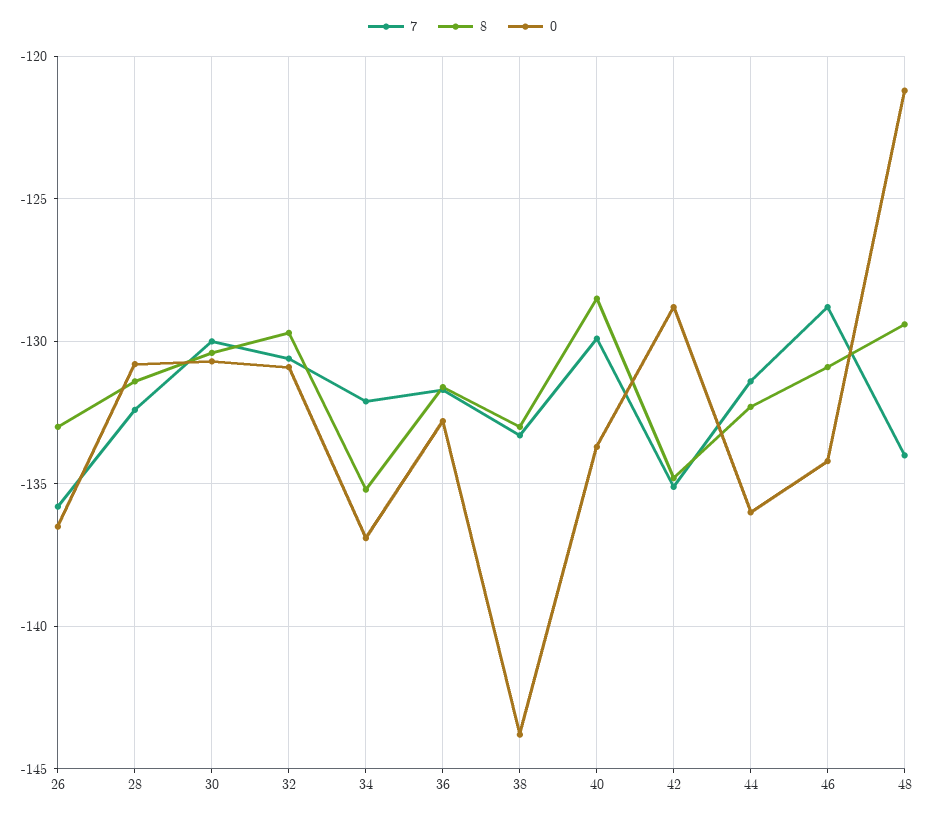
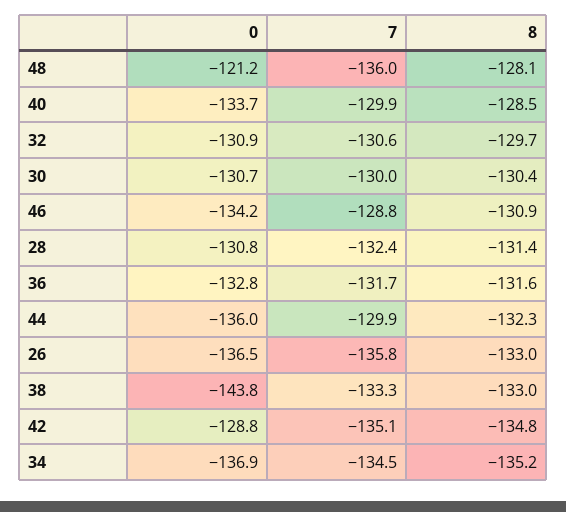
  {
    "7": {
      "26": -135.8,
      "28": -132.4,
      "30": -130,
      "32": -130.6,
-     "34": -132,
+     "34": -134.5,
      "36": -131.7,
      "38": -133.3,
      "40": -129.9,
      "42": -135.1,
-     "44": -131.5,
+     "44": -129.9,
      "46": -128.8,
-     "48": -134
+     "48": -136
    },
    "8": {
      "26": -133,
      "28": -131.4,
      "30": -130.4,
      "32": -129.7,
      "34": -135.2,
      "36": -131.6,
      "38": -133,
      "40": -128.5,
      "42": -134.8,
      "44": -132.3,
      "46": -130.9,
-     "48": -129.5
+     "48": -128.1
    },
    "0": {
      "26": -136.5,
      "28": -130.8,
      "30": -130.7,
      "32": -130.9,
      "34": -136.9,
      "36": -132.8,
      "38": -143.8,
      "40": -133.7,
      "42": -128.8,
      "44": -136,
      "46": -134.2,
      "48": -121.2
    }
  }

